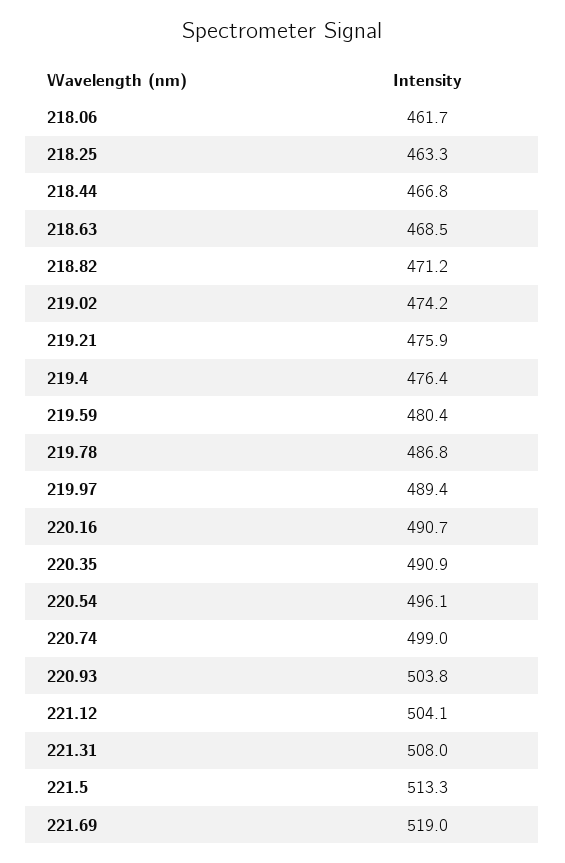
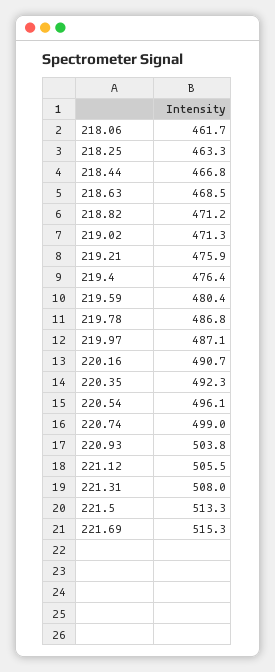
  {
    "218.06": 461.7,
    "218.25": 463.3,
    "218.44": 466.8,
    "218.63": 468.5,
    "218.82": 471.2,
-   "219.02": 474.2,
+   "219.02": 471.3,
    "219.21": 475.9,
    "219.4": 476.4,
    "219.59": 480.4,
    "219.78": 486.8,
-   "219.97": 489.4,
+   "219.97": 487.1,
    "220.16": 490.7,
-   "220.35": 490.9,
+   "220.35": 492.3,
    "220.54": 496.1,
    "220.74": 499,
    "220.93": 503.8,
-   "221.12": 504.1,
+   "221.12": 505.5,
    "221.31": 508,
    "221.5": 513.3,
-   "221.69": 519
+   "221.69": 515.3
  }

